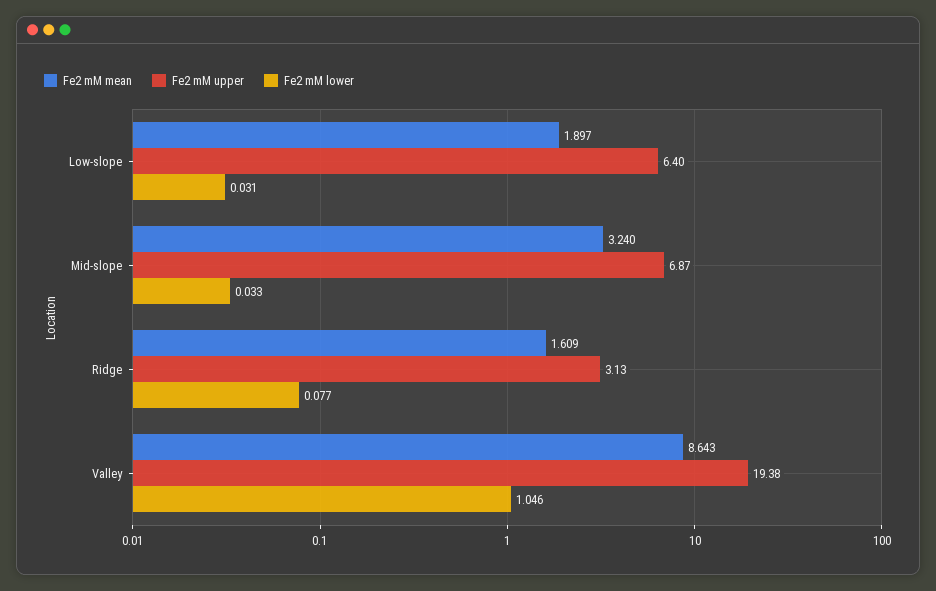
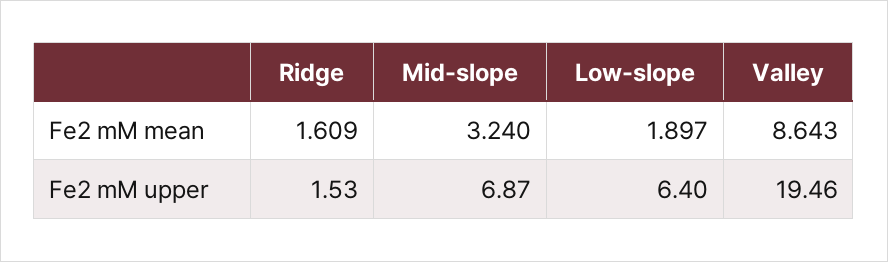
  {
    "Fe2 mM mean": {
      "Low-slope": 1.897,
      "Mid-slope": 3.24,
      "Ridge": 1.609,
      "Valley": 8.643
    },
    "Fe2 mM upper": {
      "Low-slope": 6.4,
      "Mid-slope": 6.87,
-     "Ridge": 3.13,
+     "Ridge": 1.53,
-     "Valley": 19.38
+     "Valley": 19.46
-   },
+   }
-   "Fe2 mM lower": {
-     "Low-slope": 0.031,
-     "Mid-slope": 0.033,
-     "Ridge": 0.077,
-     "Valley": 1.046
-   }
  }

